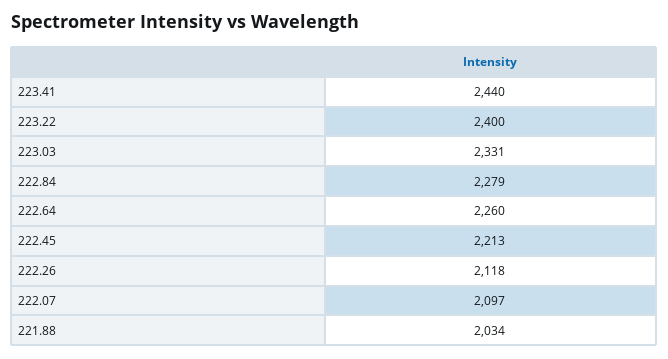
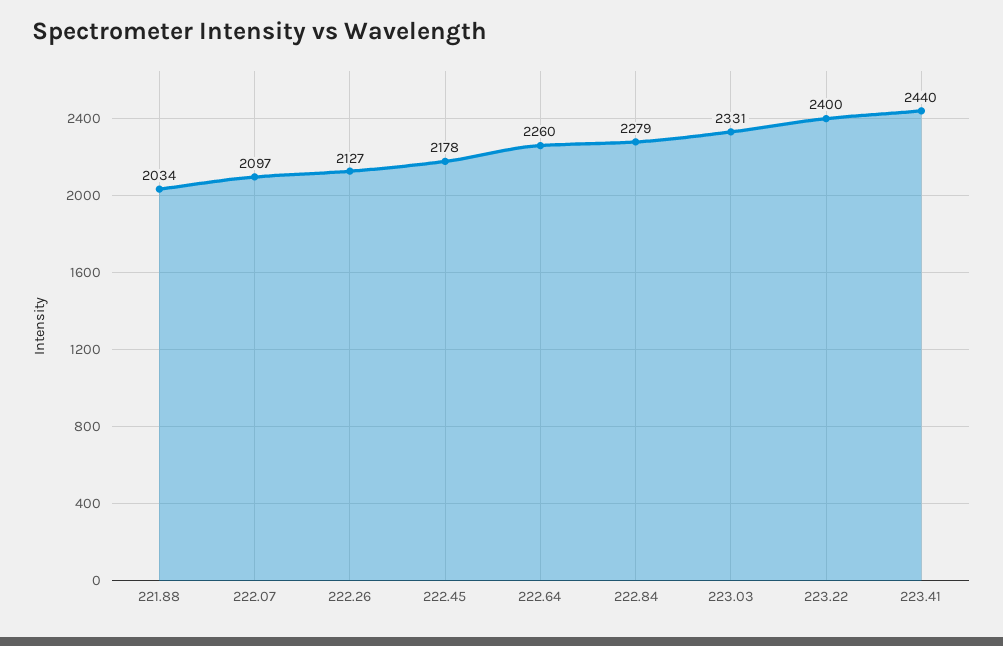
  {
    "223.41": 2440,
    "223.22": 2400,
    "223.03": 2331,
    "222.84": 2279,
    "222.64": 2260,
-   "222.45": 2213,
+   "222.45": 2178,
-   "222.26": 2118,
+   "222.26": 2127,
    "222.07": 2097,
    "221.88": 2034
  }

